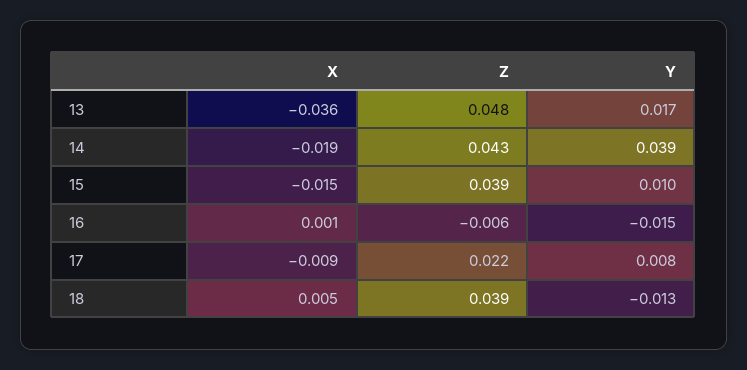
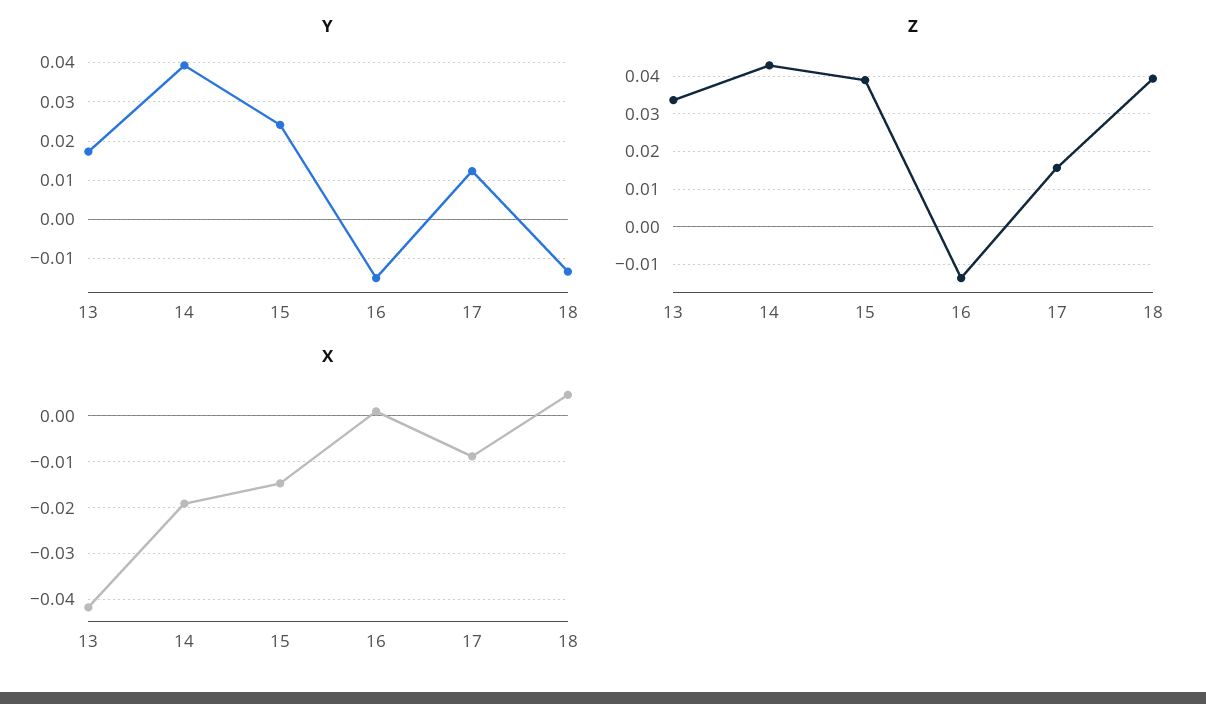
  {
    "X": {
-     "13": -0.036,
+     "13": -0.042,
      "14": -0.019,
      "15": -0.015,
      "16": 0.001,
      "17": -0.009,
      "18": 0.005
    },
    "Z": {
-     "13": 0.048,
+     "13": 0.034,
      "14": 0.043,
      "15": 0.039,
-     "16": -0.006,
+     "16": -0.014,
-     "17": 0.022,
+     "17": 0.016,
      "18": 0.039
    },
    "Y": {
      "13": 0.017,
      "14": 0.039,
-     "15": 0.01,
+     "15": 0.024,
      "16": -0.015,
-     "17": 0.008,
+     "17": 0.012,
      "18": -0.013
    }
  }

